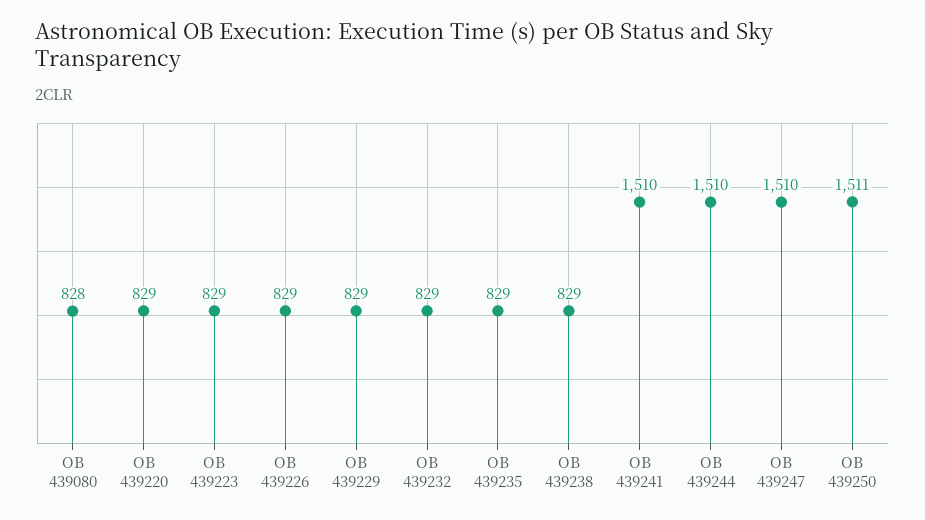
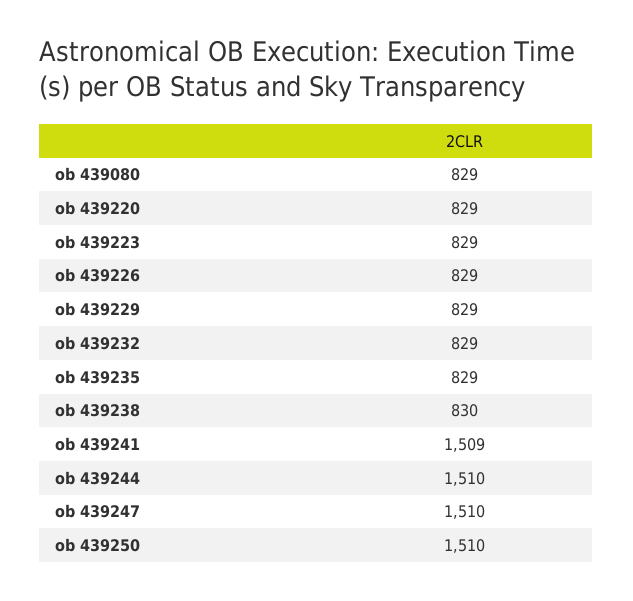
  {
-   "OB 439080": 828,
+   "OB 439080": 829,
    "OB 439220": 829,
    "OB 439223": 829,
    "OB 439226": 829,
    "OB 439229": 829,
    "OB 439232": 829,
    "OB 439235": 829,
-   "OB 439238": 829,
+   "OB 439238": 830,
-   "OB 439241": 1510,
+   "OB 439241": 1509,
    "OB 439244": 1510,
    "OB 439247": 1510,
-   "OB 439250": 1511
+   "OB 439250": 1510
  }

